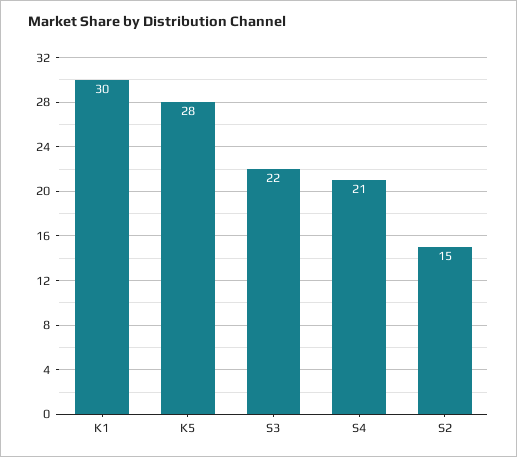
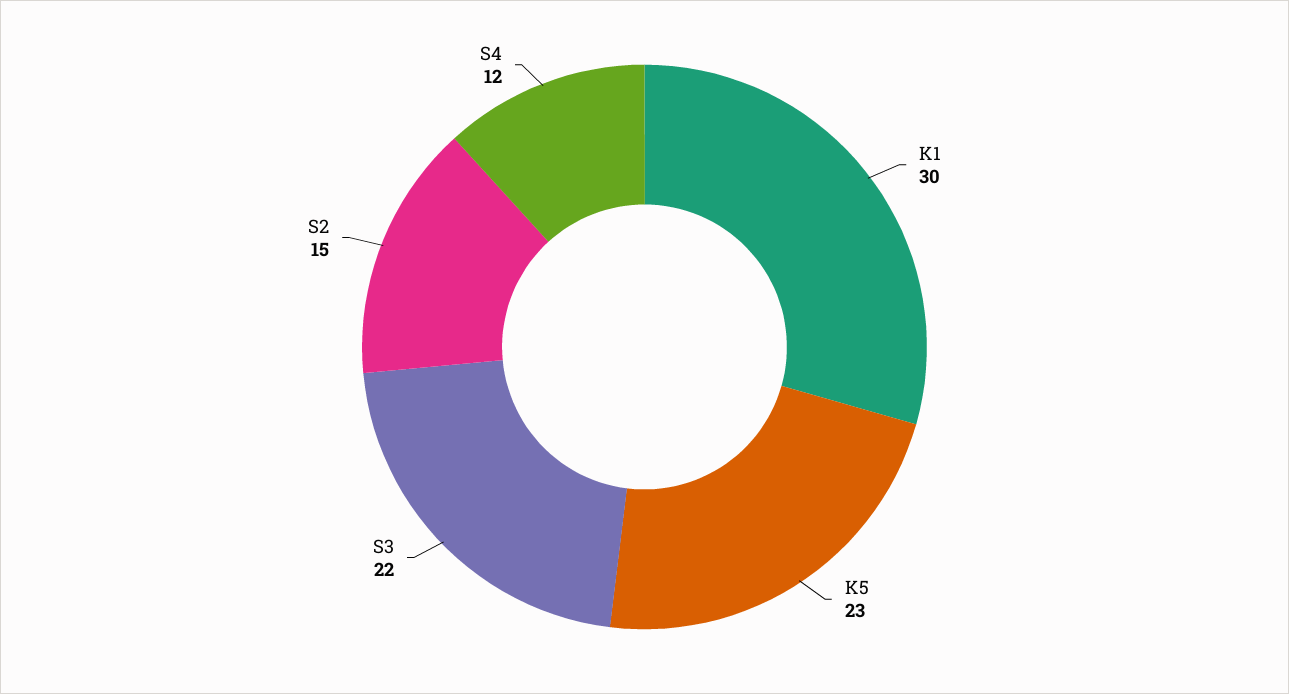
  {
    "K1": 30,
-   "K5": 28,
+   "K5": 23,
    "S3": 22,
-   "S4": 21,
+   "S4": 12,
    "S2": 15
  }

